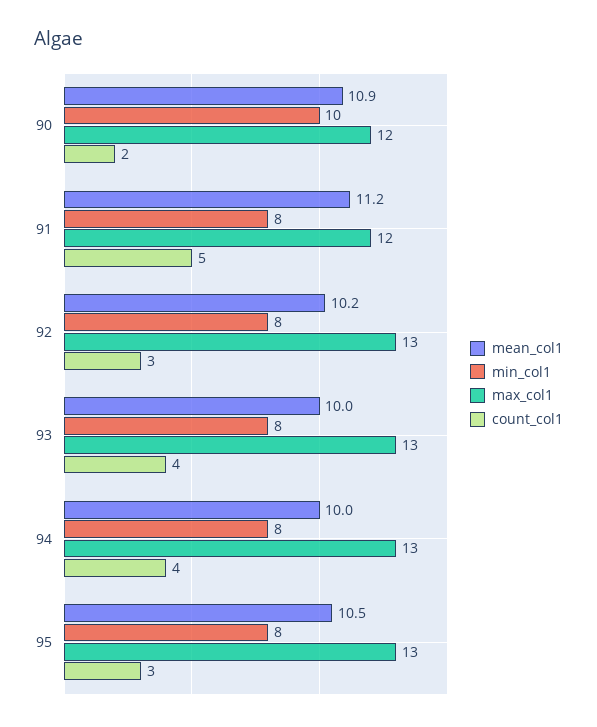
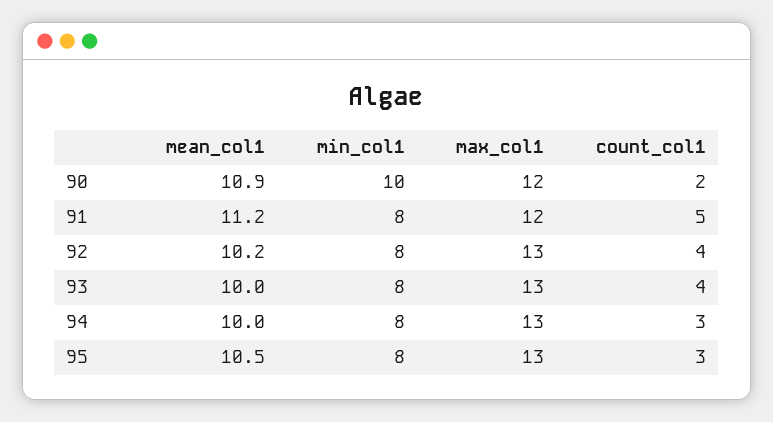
  {
    "mean_col1": {
      "90": 10.9,
      "91": 11.2,
      "92": 10.2,
      "93": 10,
      "94": 10,
      "95": 10.5
    },
    "min_col1": {
      "90": 10,
      "91": 8,
      "92": 8,
      "93": 8,
      "94": 8,
      "95": 8
    },
    "max_col1": {
      "90": 12,
      "91": 12,
      "92": 13,
      "93": 13,
      "94": 13,
      "95": 13
    },
    "count_col1": {
      "90": 2,
      "91": 5,
-     "92": 3,
+     "92": 4,
      "93": 4,
-     "94": 4,
+     "94": 3,
      "95": 3
    }
  }

